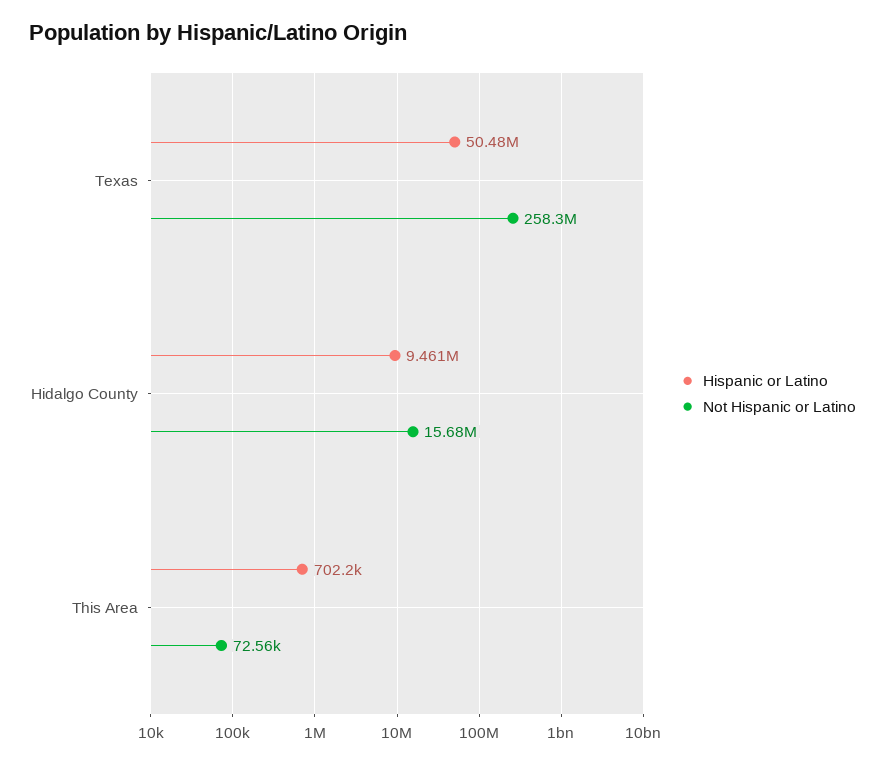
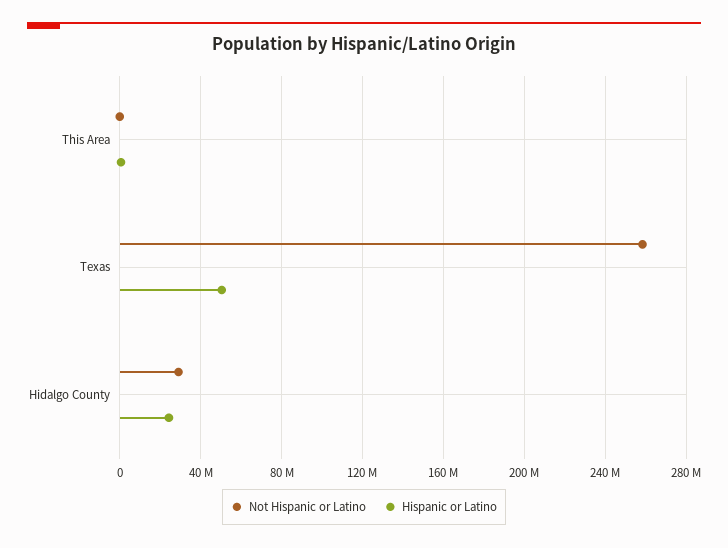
  {
    "Hispanic or Latino": {
      "Texas": 50480000,
-     "Hidalgo County": 9461000,
+     "Hidalgo County": 25000000,
      "This Area": 702200
    },
    "Not Hispanic or Latino": {
      "Texas": 258300000,
-     "Hidalgo County": 15680000,
+     "Hidalgo County": 30000000,
      "This Area": 72560
    }
  }

